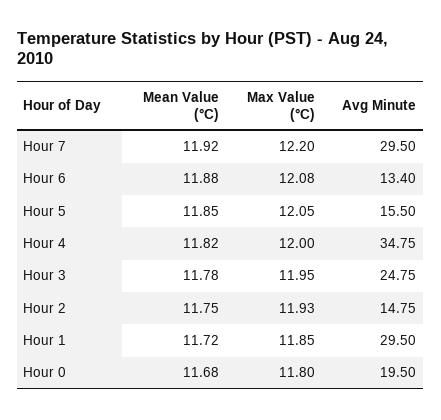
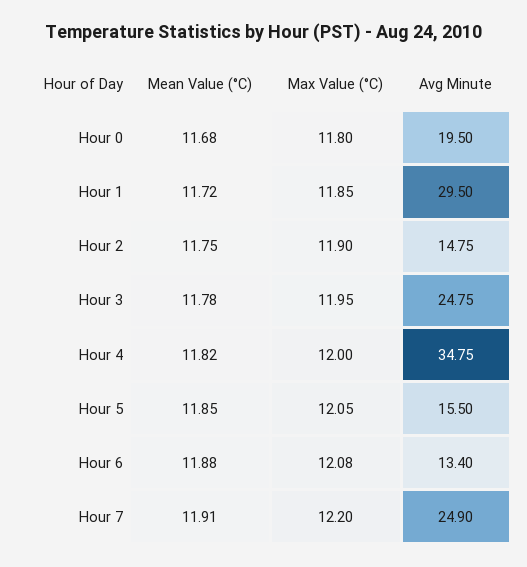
  {
    "Mean Value (°C)": {
-     "Hour 7": 11.92,
+     "Hour 7": 11.91,
      "Hour 6": 11.88,
      "Hour 5": 11.85,
      "Hour 4": 11.82,
      "Hour 3": 11.78,
      "Hour 2": 11.75,
      "Hour 1": 11.72,
      "Hour 0": 11.68
    },
    "Max Value (°C)": {
      "Hour 7": 12.2,
      "Hour 6": 12.08,
      "Hour 5": 12.05,
      "Hour 4": 12,
      "Hour 3": 11.95,
-     "Hour 2": 11.93,
+     "Hour 2": 11.9,
      "Hour 1": 11.85,
      "Hour 0": 11.8
    },
    "Avg Minute": {
-     "Hour 7": 29.5,
+     "Hour 7": 24.9,
      "Hour 6": 13.4,
      "Hour 5": 15.5,
      "Hour 4": 34.75,
      "Hour 3": 24.75,
      "Hour 2": 14.75,
      "Hour 1": 29.5,
      "Hour 0": 19.5
    }
  }

